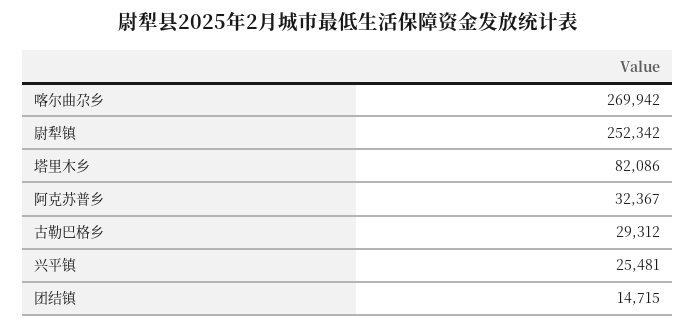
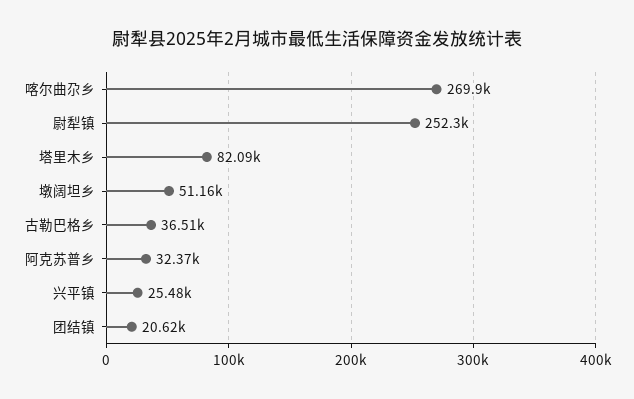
  {
    "喀尔曲尕乡": 269942,
    "尉犁镇": 252342,
    "塔里木乡": 82086,
    "阿克苏普乡": 32367,
-   "古勒巴格乡": 29312,
+   "古勒巴格乡": 36510,
    "兴平镇": 25481,
-   "团结镇": 14715
+   "团结镇": 20620,
+   "墩阔坦乡": 51160
  }

